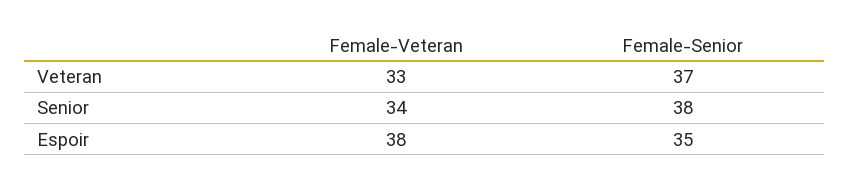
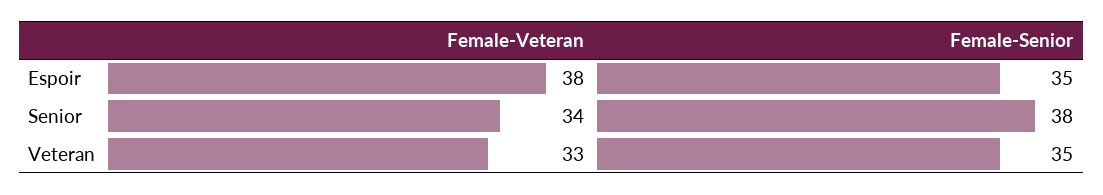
  {
    "Female-Veteran": {
      "Veteran": 33,
      "Senior": 34,
      "Espoir": 38
    },
    "Female-Senior": {
-     "Veteran": 37,
+     "Veteran": 35,
      "Senior": 38,
      "Espoir": 35
    }
  }

